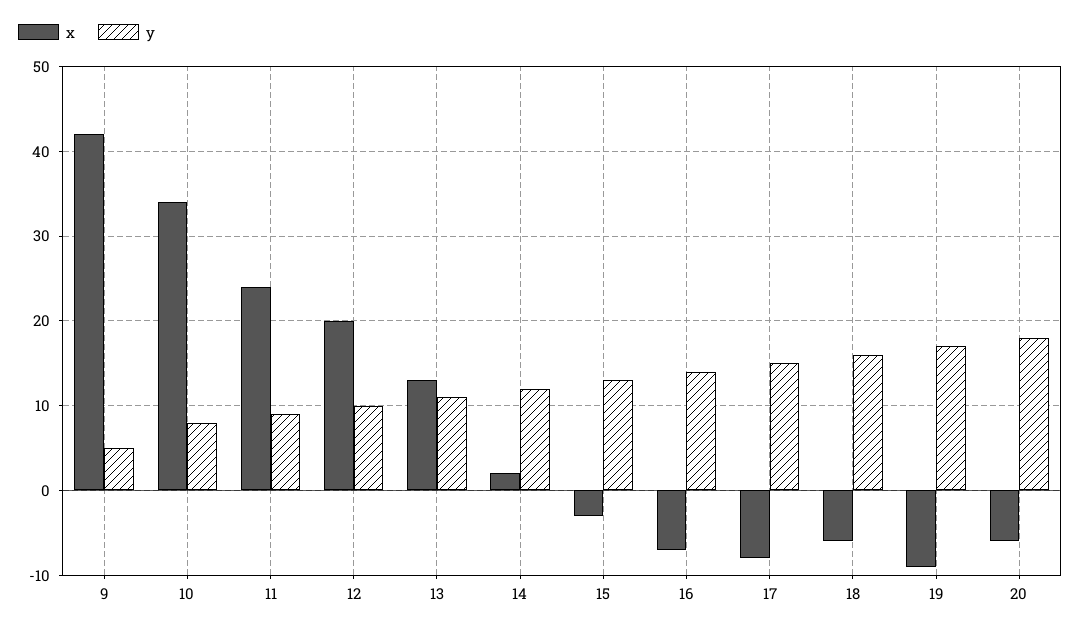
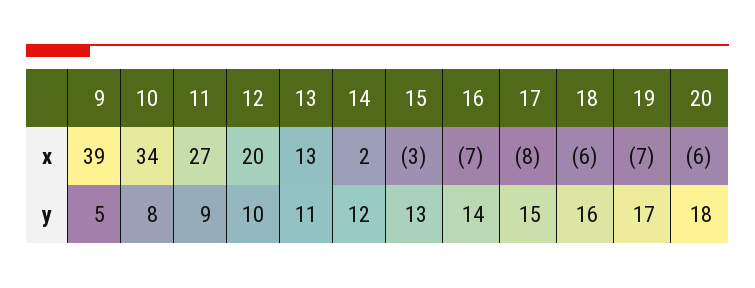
  {
    "x": {
-     "9": 42,
+     "9": 39,
      "10": 34,
-     "11": 24,
+     "11": 27,
      "12": 20,
      "13": 13,
      "14": 2,
      "15": -3,
      "16": -7,
      "17": -8,
      "18": -6,
-     "19": -9,
+     "19": -7,
      "20": -6
    },
    "y": {
      "9": 5,
      "10": 8,
      "11": 9,
      "12": 10,
      "13": 11,
      "14": 12,
      "15": 13,
      "16": 14,
      "17": 15,
      "18": 16,
      "19": 17,
      "20": 18
    }
  }

